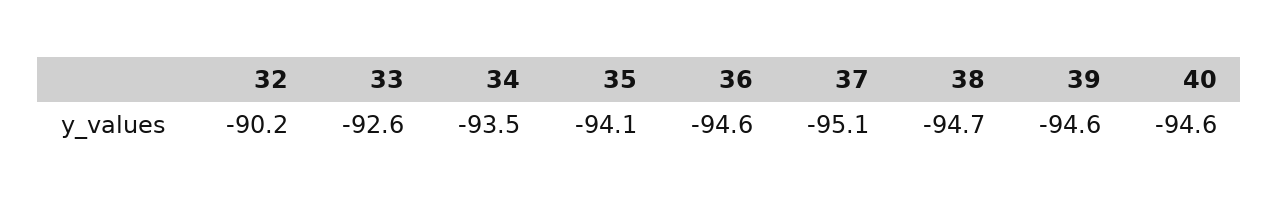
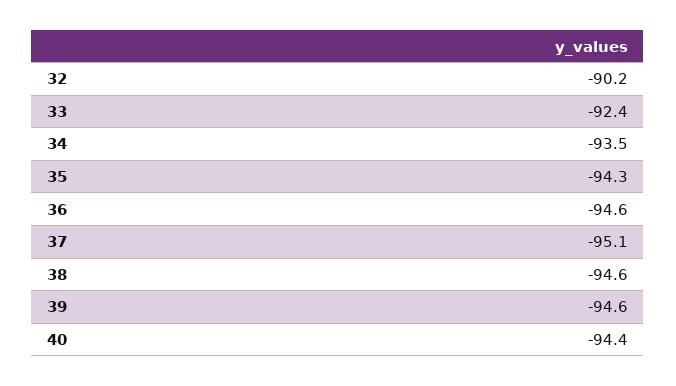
  {
    "32": -90.2,
-   "33": -92.6,
+   "33": -92.4,
    "34": -93.5,
-   "35": -94.1,
+   "35": -94.3,
    "36": -94.6,
    "37": -95.1,
-   "38": -94.7,
+   "38": -94.6,
    "39": -94.6,
-   "40": -94.6
+   "40": -94.4
  }

